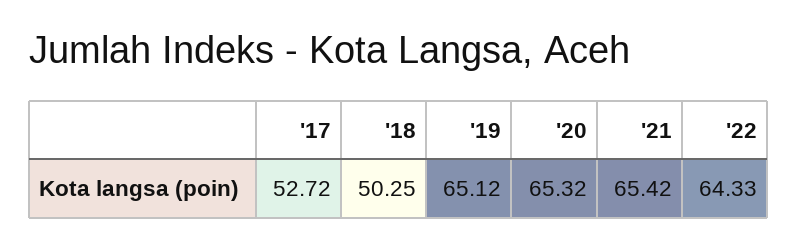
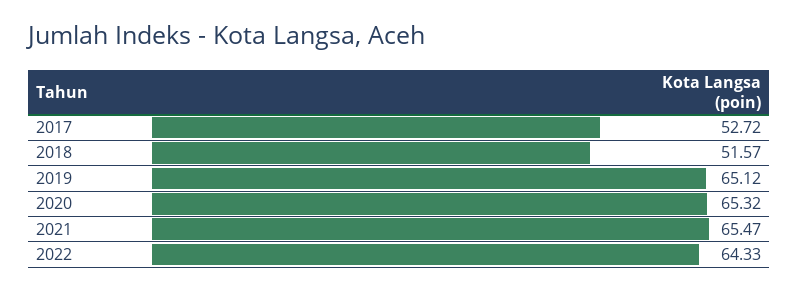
  {
    "'17": 52.72,
-   "'18": 50.25,
+   "'18": 51.57,
    "'19": 65.12,
    "'20": 65.32,
-   "'21": 65.42,
+   "'21": 65.47,
    "'22": 64.33
  }

